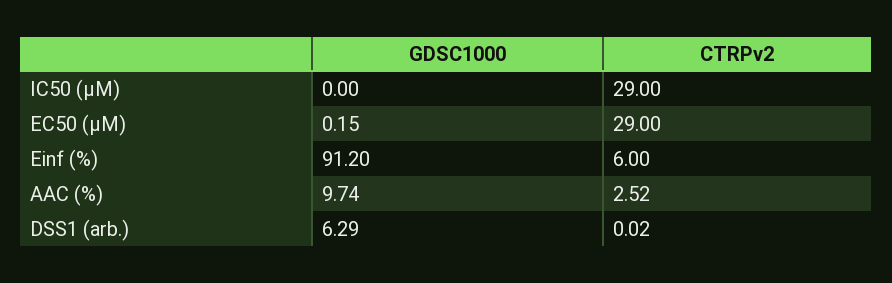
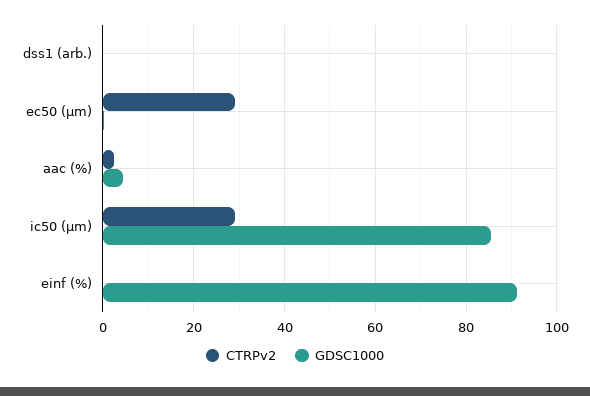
  {
    "GDSC1000": {
-     "IC50 (µM)": 0,
+     "IC50 (µM)": 86,
      "EC50 (µM)": 0.15,
      "Einf (%)": 91.2,
-     "AAC (%)": 9.74,
+     "AAC (%)": 4,
-     "DSS1 (arb.)": 6.29
+     "DSS1 (arb.)": 0
    },
    "CTRPv2": {
      "IC50 (µM)": 29,
      "EC50 (µM)": 29,
-     "Einf (%)": 6,
+     "Einf (%)": 0,
      "AAC (%)": 2.52,
      "DSS1 (arb.)": 0.02
    }
  }

